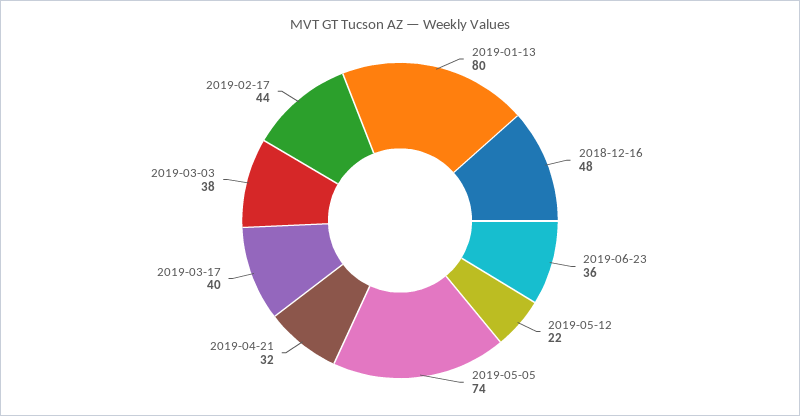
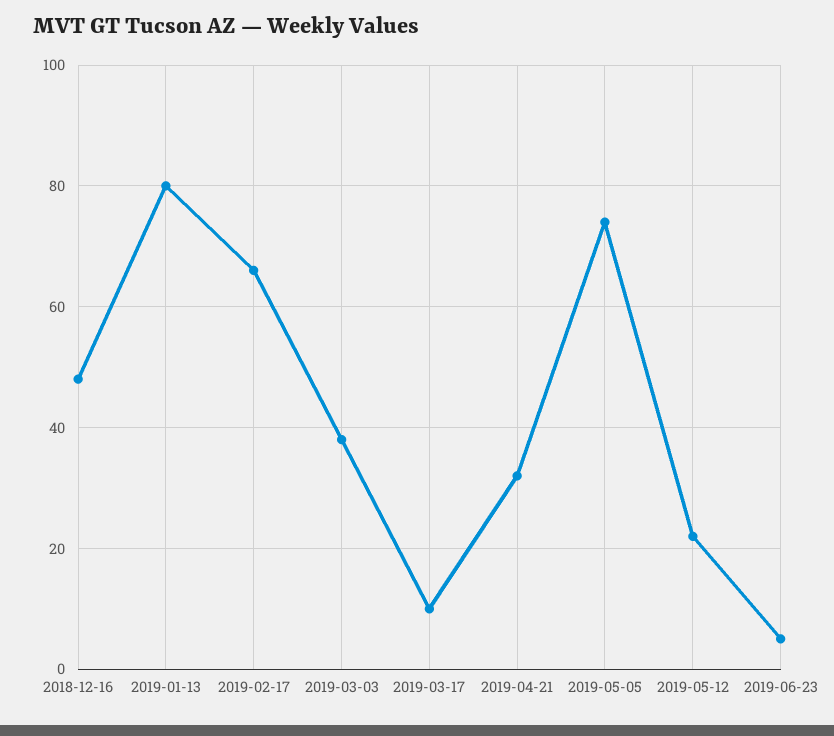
  {
    "2019-01-13": 80,
    "2018-12-16": 48,
-   "2019-06-23": 36,
+   "2019-06-23": 5,
    "2019-05-12": 22,
    "2019-05-05": 74,
    "2019-04-21": 32,
-   "2019-03-17": 40,
+   "2019-03-17": 10,
    "2019-03-03": 38,
-   "2019-02-17": 44
+   "2019-02-17": 65
  }

